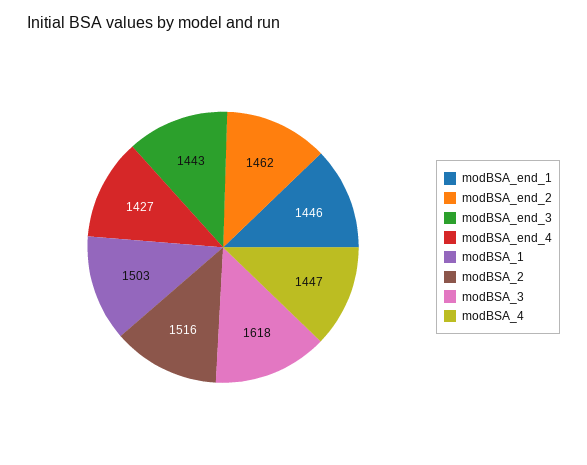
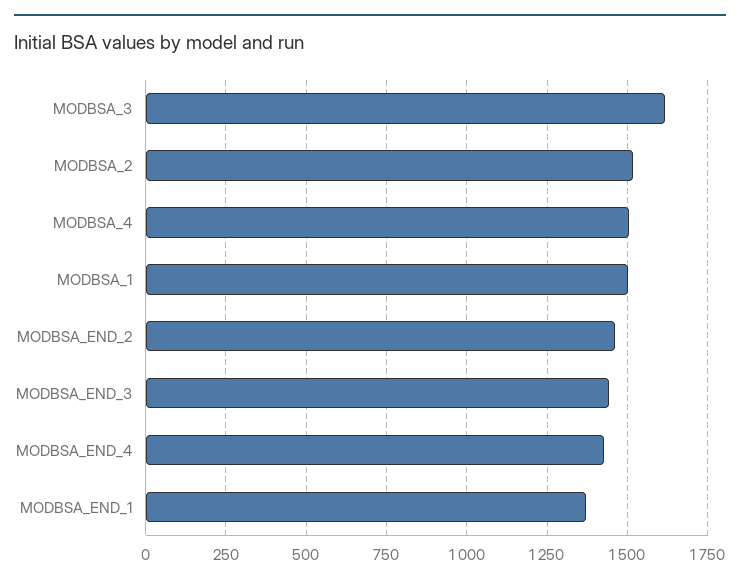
  {
-   "modBSA_end_1": 1446,
+   "modBSA_end_1": 1375,
    "modBSA_end_2": 1462,
    "modBSA_end_3": 1443,
    "modBSA_end_4": 1427,
    "modBSA_1": 1503,
    "modBSA_2": 1516,
    "modBSA_3": 1618,
-   "modBSA_4": 1447
+   "modBSA_4": 1500
  }

